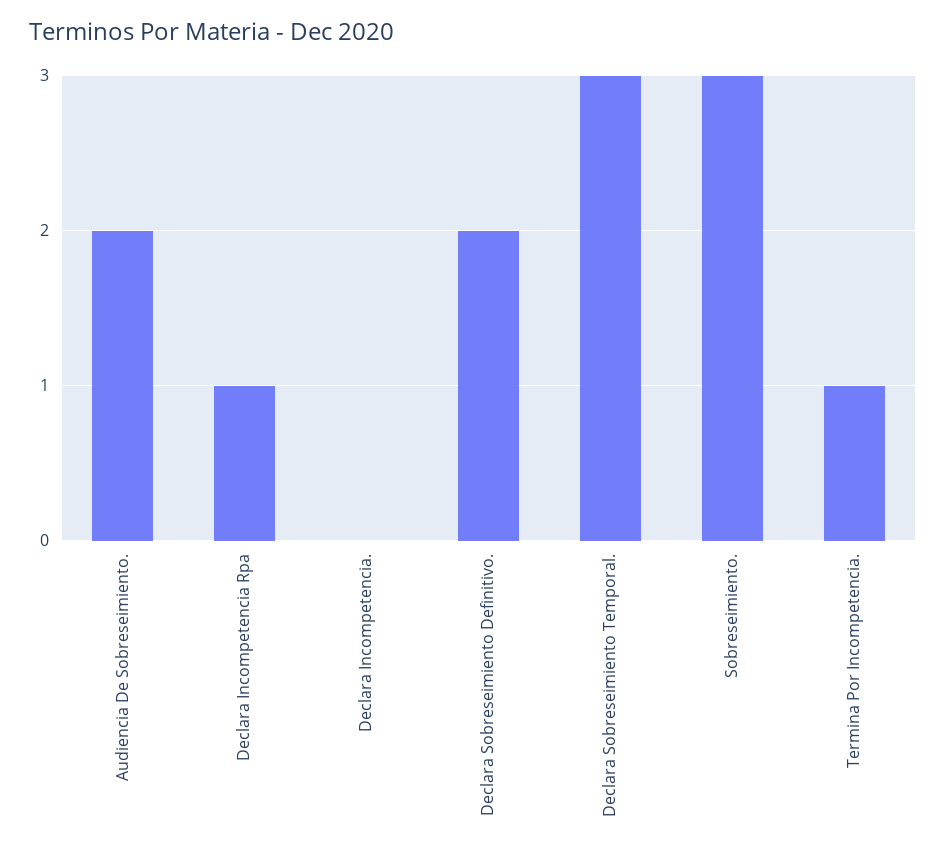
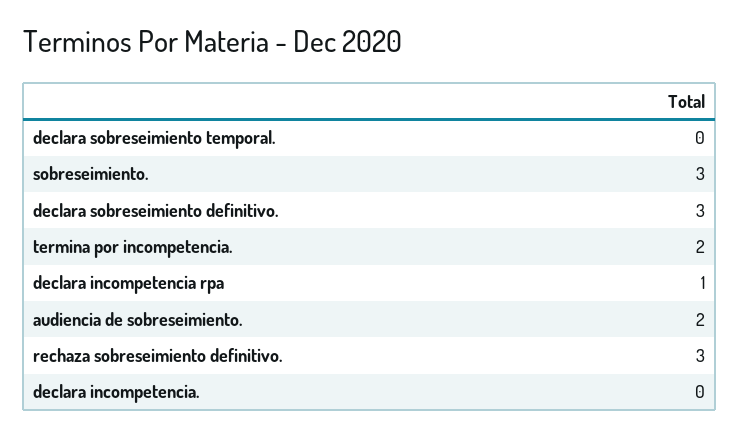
  {
    "Audiencia De Sobreseimiento.": 2,
    "Declara Incompetencia Rpa": 1,
    "Declara Incompetencia.": 0,
-   "Declara Sobreseimiento Definitivo.": 2,
+   "Declara Sobreseimiento Definitivo.": 3,
-   "Declara Sobreseimiento Temporal.": 3,
+   "Declara Sobreseimiento Temporal.": 0,
    "Sobreseimiento.": 3,
-   "Termina Por Incompetencia.": 1
+   "Termina Por Incompetencia.": 2,
+   "rechaza sobreseimiento definitivo.": 3
  }

